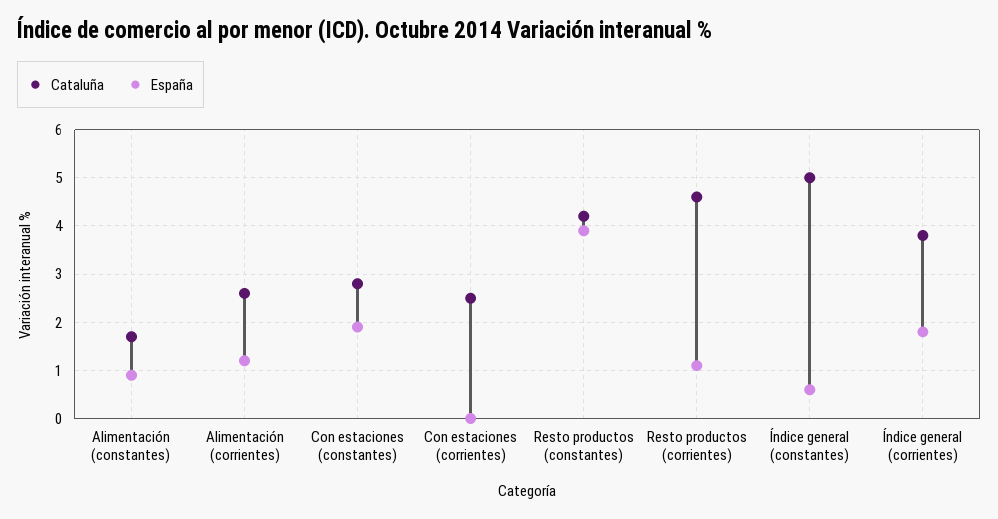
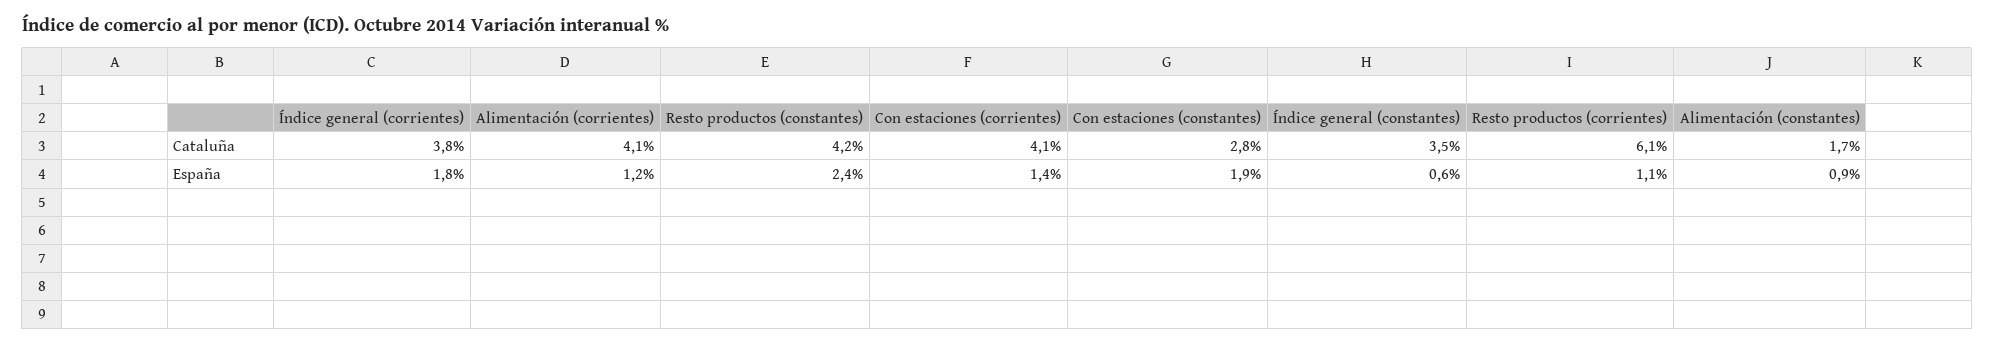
  {
    "Cataluña": {
      "Alimentación (constantes)": 1.7,
-     "Alimentación (corrientes)": 2.5,
+     "Alimentación (corrientes)": 4.1,
      "Con estaciones (constantes)": 2.8,
-     "Con estaciones (corrientes)": 2.5,
+     "Con estaciones (corrientes)": 4.1,
      "Resto productos (constantes)": 4.2,
-     "Resto productos (corrientes)": 4.5,
+     "Resto productos (corrientes)": 6.1,
-     "Índice general (constantes)": 5,
+     "Índice general (constantes)": 3.5,
      "Índice general (corrientes)": 3.8
    },
    "España": {
      "Alimentación (constantes)": 0.9,
      "Alimentación (corrientes)": 1.2,
      "Con estaciones (constantes)": 1.9,
-     "Con estaciones (corrientes)": 0,
+     "Con estaciones (corrientes)": 1.4,
-     "Resto productos (constantes)": 4,
+     "Resto productos (constantes)": 2.4,
      "Resto productos (corrientes)": 1.1,
      "Índice general (constantes)": 0.6,
      "Índice general (corrientes)": 1.8
    }
  }

